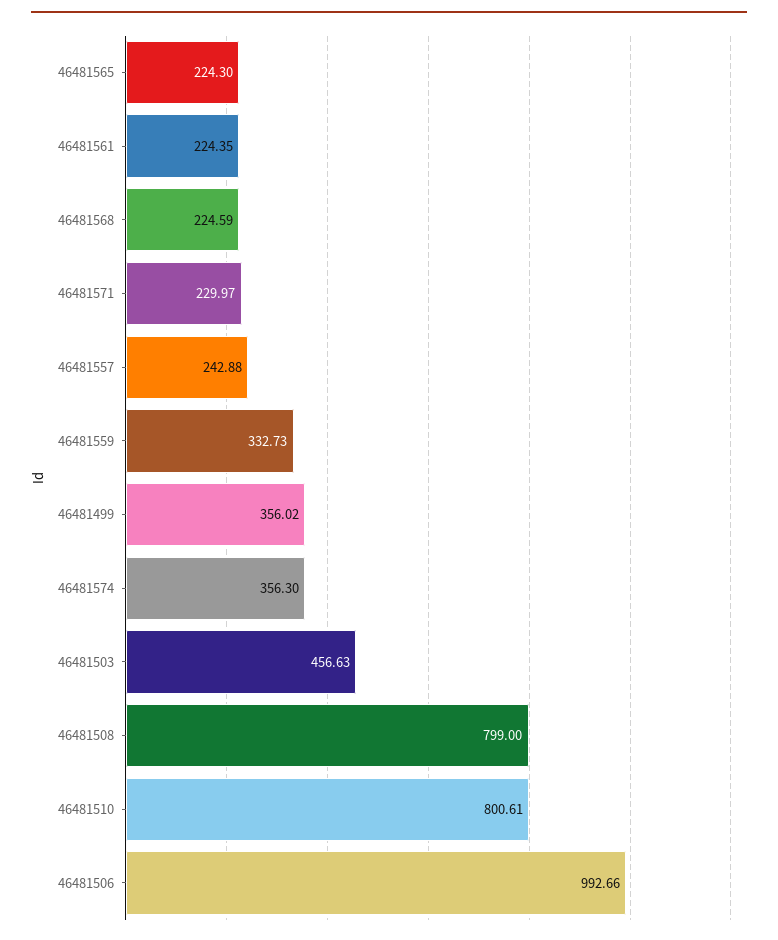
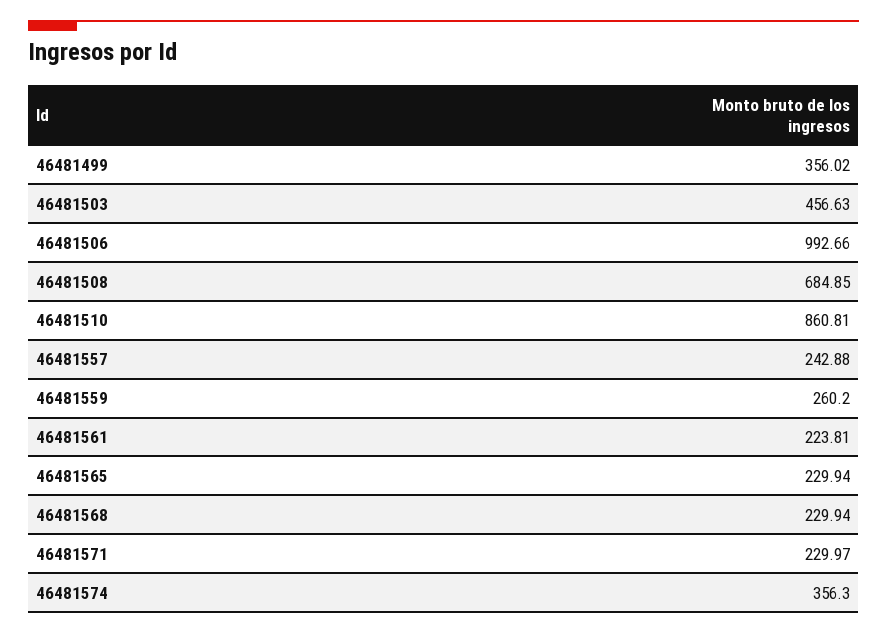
  {
-   "46481565": 224.3,
+   "46481565": 229.94,
-   "46481561": 224.35,
+   "46481561": 223.81,
-   "46481568": 224.59,
+   "46481568": 229.94,
    "46481571": 229.97,
    "46481557": 242.88,
-   "46481559": 332.73,
+   "46481559": 260.2,
    "46481499": 356.02,
    "46481574": 356.3,
    "46481503": 456.63,
-   "46481508": 799,
+   "46481508": 684.85,
-   "46481510": 800.61,
+   "46481510": 860.81,
    "46481506": 992.66
  }

